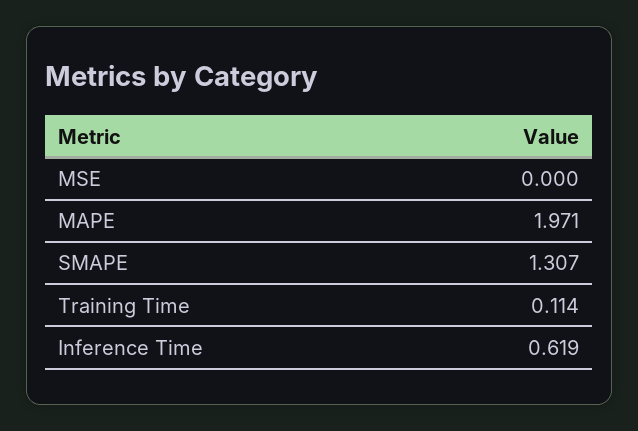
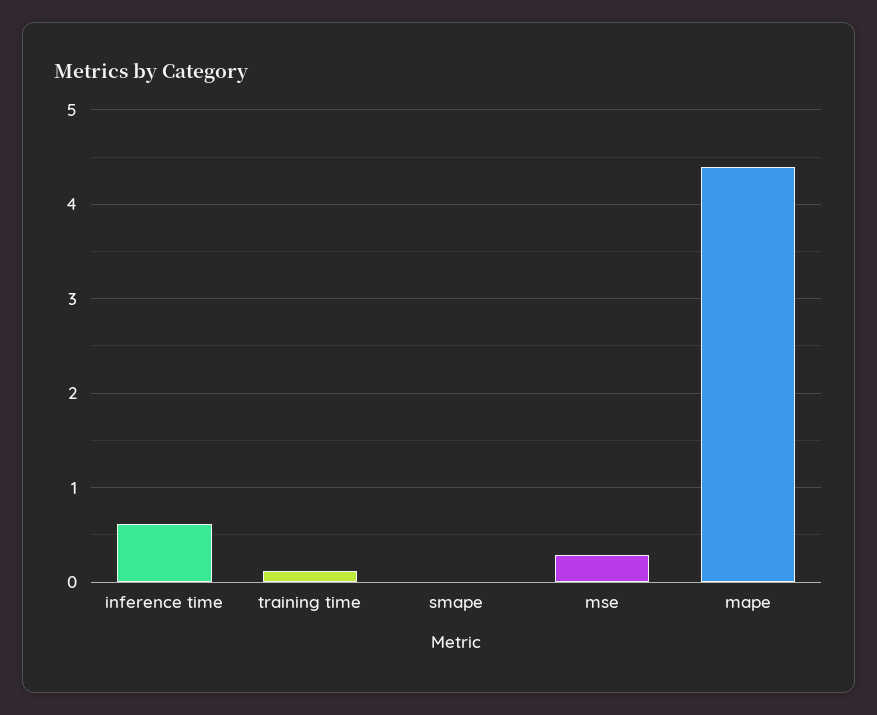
  {
-   "MSE": 0,
+   "MSE": 0.3,
-   "MAPE": 1.971,
+   "MAPE": 4.4,
-   "SMAPE": 1.307,
+   "SMAPE": 0,
    "Training Time": 0.114,
    "Inference Time": 0.619
  }

